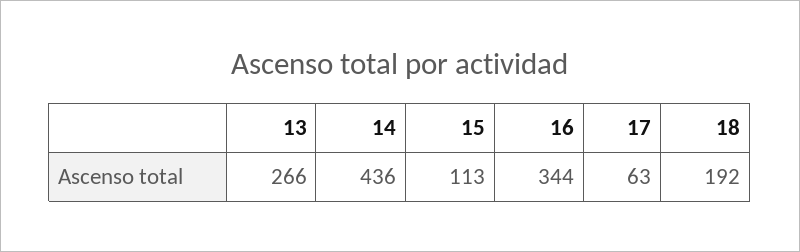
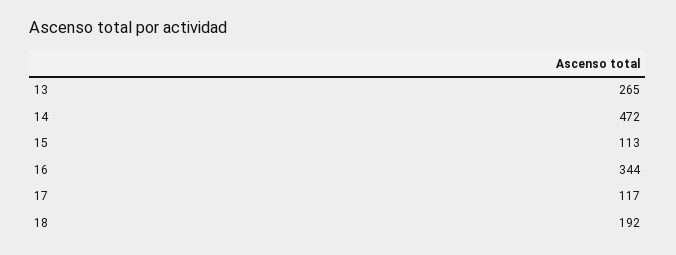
  {
-   "13": 266,
+   "13": 265,
-   "14": 436,
+   "14": 472,
    "15": 113,
    "16": 344,
-   "17": 63,
+   "17": 117,
    "18": 192
  }

